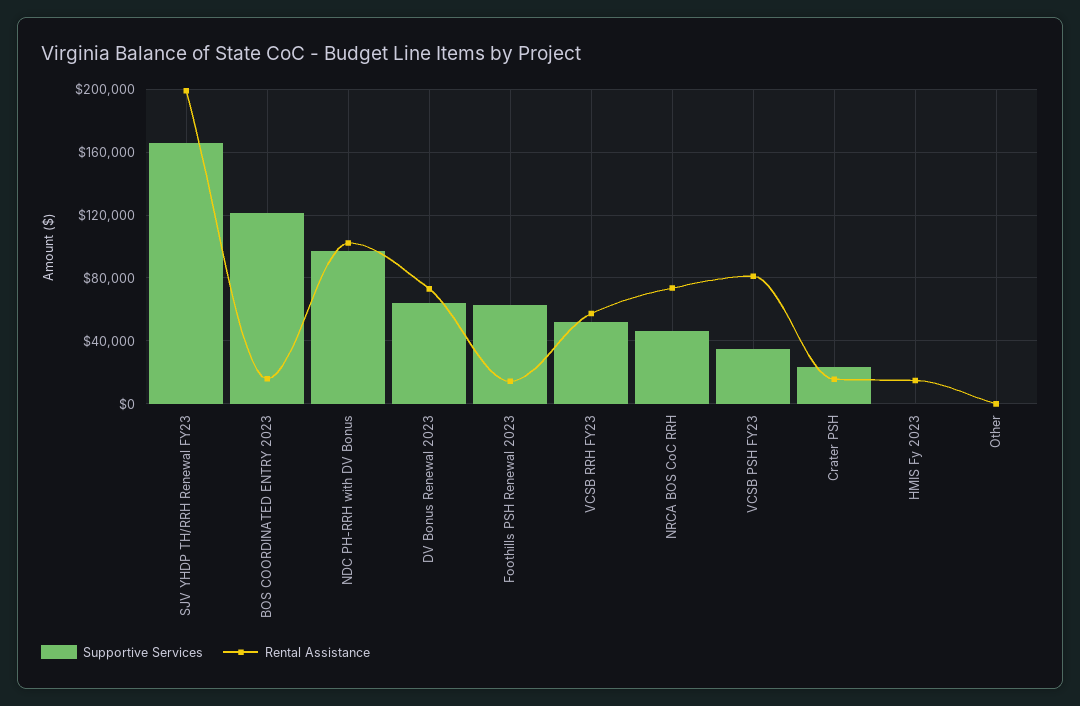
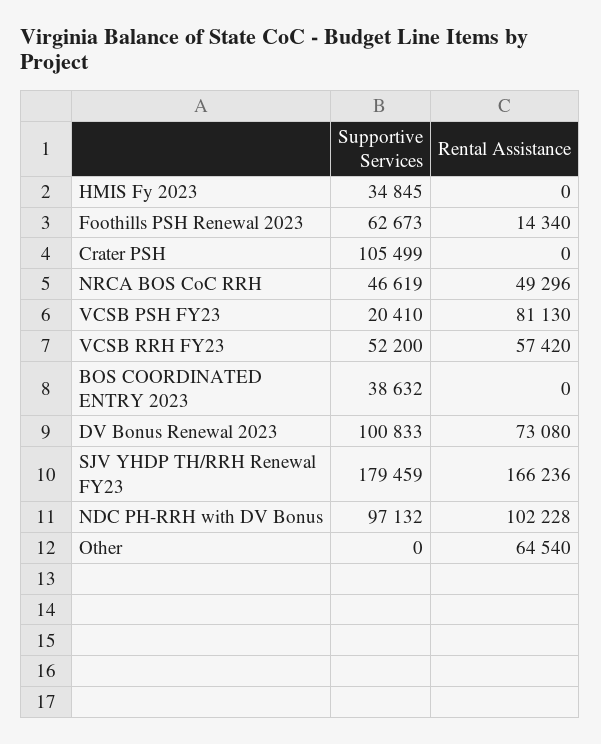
  {
    "Supportive Services": {
-     "SJV YHDP TH/RRH Renewal FY23": 165000,
+     "SJV YHDP TH/RRH Renewal FY23": 179459,
-     "BOS COORDINATED ENTRY 2023": 120000,
+     "BOS COORDINATED ENTRY 2023": 38632,
      "NDC PH-RRH with DV Bonus": 97132,
-     "DV Bonus Renewal 2023": 65000,
+     "DV Bonus Renewal 2023": 100833,
      "Foothills PSH Renewal 2023": 62673,
      "VCSB RRH FY23": 52200,
      "NRCA BOS CoC RRH": 46619,
-     "VCSB PSH FY23": 35000,
+     "VCSB PSH FY23": 20410,
-     "Crater PSH": 25000,
+     "Crater PSH": 105499,
-     "HMIS Fy 2023": 0,
+     "HMIS Fy 2023": 34845,
      "Other": 0
    },
    "Rental Assistance": {
-     "SJV YHDP TH/RRH Renewal FY23": 200000,
+     "SJV YHDP TH/RRH Renewal FY23": 166236,
-     "BOS COORDINATED ENTRY 2023": 15000,
+     "BOS COORDINATED ENTRY 2023": 0,
      "NDC PH-RRH with DV Bonus": 102228,
      "DV Bonus Renewal 2023": 73080,
      "Foothills PSH Renewal 2023": 14340,
      "VCSB RRH FY23": 57420,
-     "NRCA BOS CoC RRH": 75000,
+     "NRCA BOS CoC RRH": 49296,
      "VCSB PSH FY23": 81130,
-     "Crater PSH": 15000,
+     "Crater PSH": 0,
-     "HMIS Fy 2023": 15000,
+     "HMIS Fy 2023": 0,
-     "Other": 0
+     "Other": 64540
    }
  }

